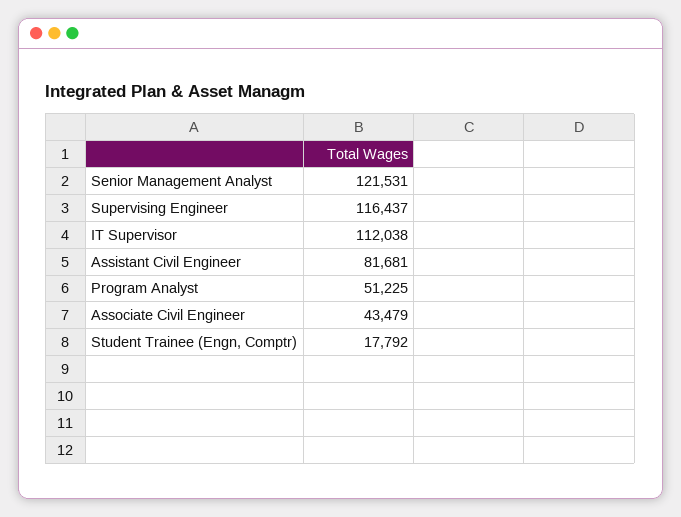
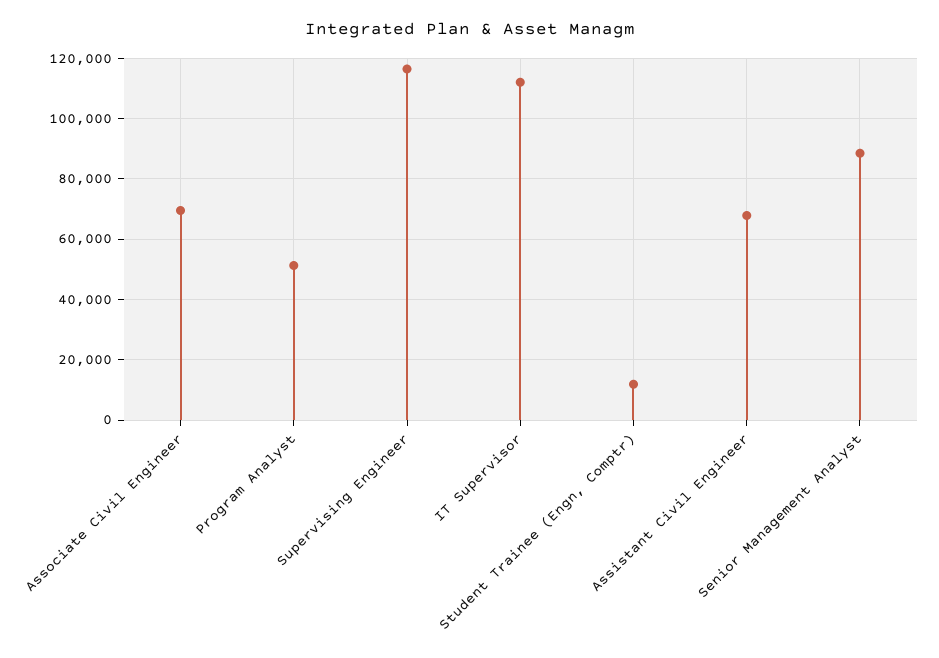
  {
-   "Senior Management Analyst": 121531,
+   "Senior Management Analyst": 88000,
    "Supervising Engineer": 116437,
    "IT Supervisor": 112038,
-   "Assistant Civil Engineer": 81681,
+   "Assistant Civil Engineer": 68000,
    "Program Analyst": 51225,
-   "Associate Civil Engineer": 43479,
+   "Associate Civil Engineer": 70000,
-   "Student Trainee (Engn, Comptr)": 17792
+   "Student Trainee (Engn, Comptr)": 12000
  }

